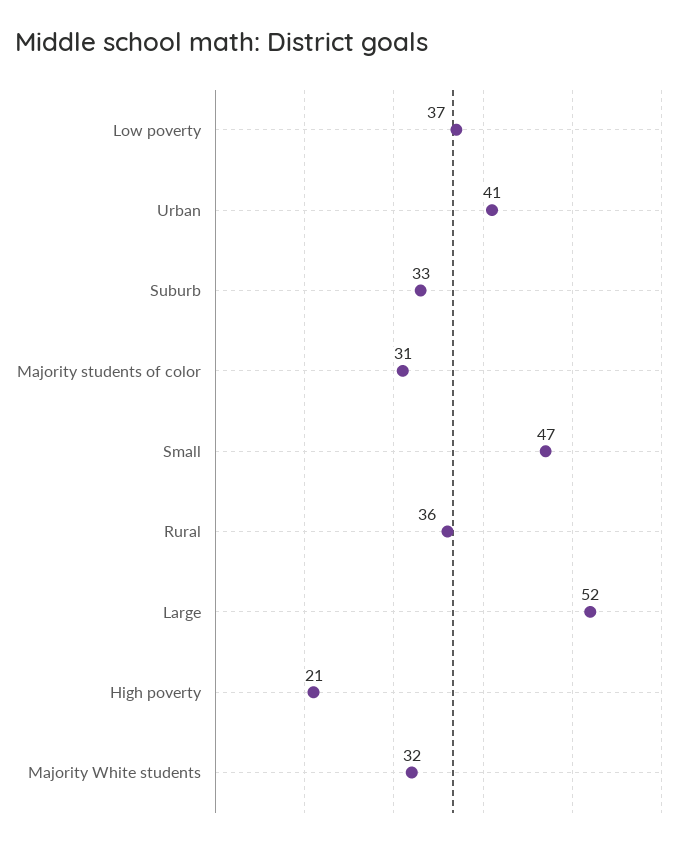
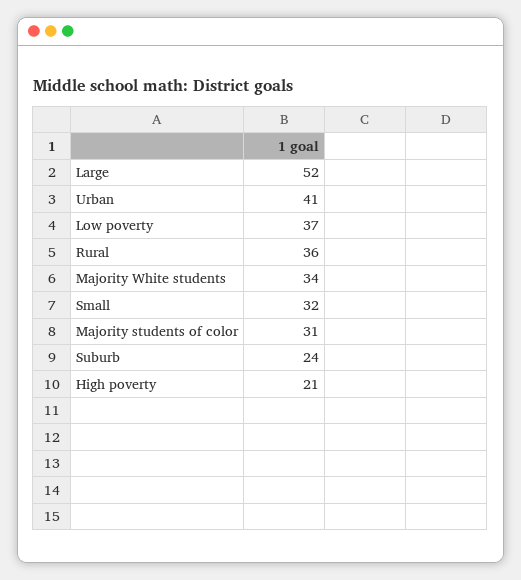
  {
    "Low poverty": 37,
    "Urban": 41,
-   "Suburb": 33,
+   "Suburb": 24,
    "Majority students of color": 31,
-   "Small": 47,
+   "Small": 32,
    "Rural": 36,
    "Large": 52,
    "High poverty": 21,
-   "Majority White students": 32
+   "Majority White students": 34
  }

